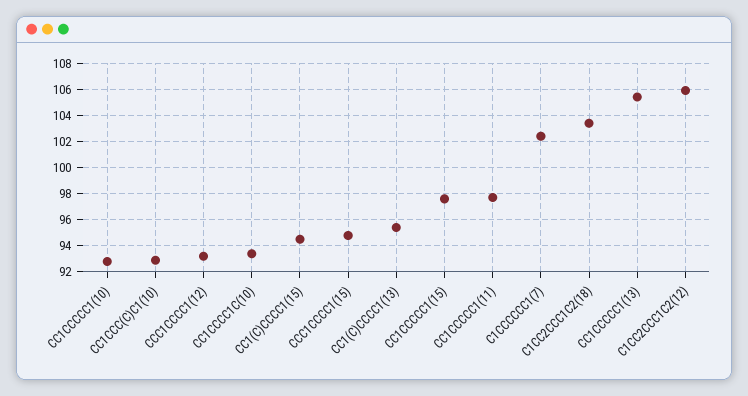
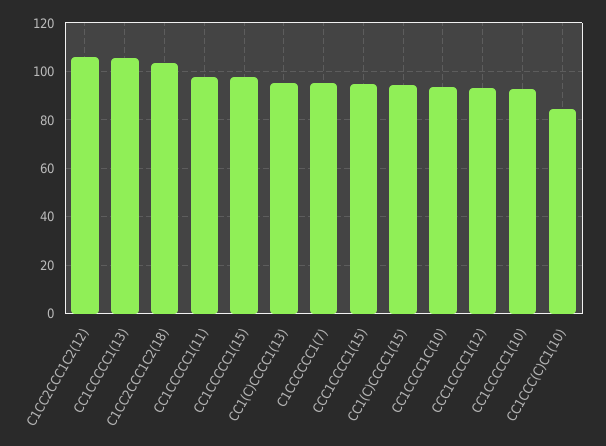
  {
    "CC1CCCCC1(10)": 93,
-   "CC1CCC(C)C1(10)": 93,
+   "CC1CCC(C)C1(10)": 85,
    "CCC1CCCC1(12)": 93,
    "CC1CCCC1C(10)": 93.5,
    "CC1(C)CCCC1(15)": 94.5,
    "CCC1CCCC1(15)": 95,
    "CC1(C)CCCC1(13)": 95.5,
    "CC1CCCCC1(15)": 97.5,
    "CC1CCCCC1(11)": 97.5,
-   "C1CCCCCC1(7)": 102.5,
+   "C1CCCCCC1(7)": 95,
    "C1CC2CCC1C2(18)": 103.5,
    "CC1CCCCC1(13)": 105.5,
    "C1CC2CCC1C2(12)": 106
  }

